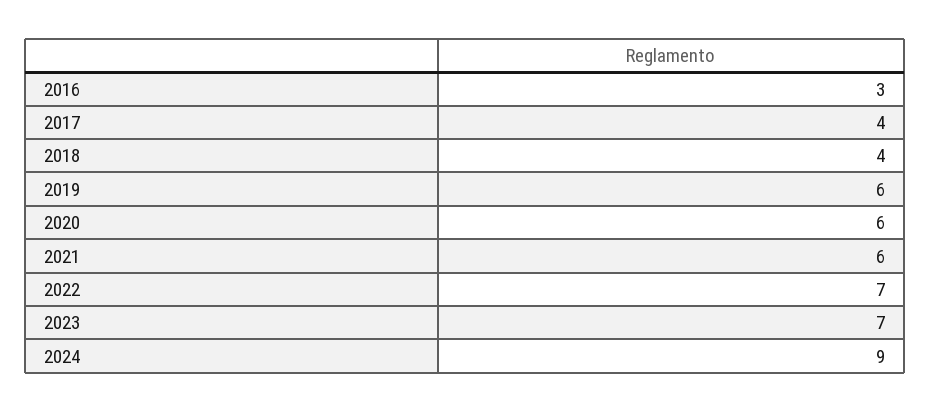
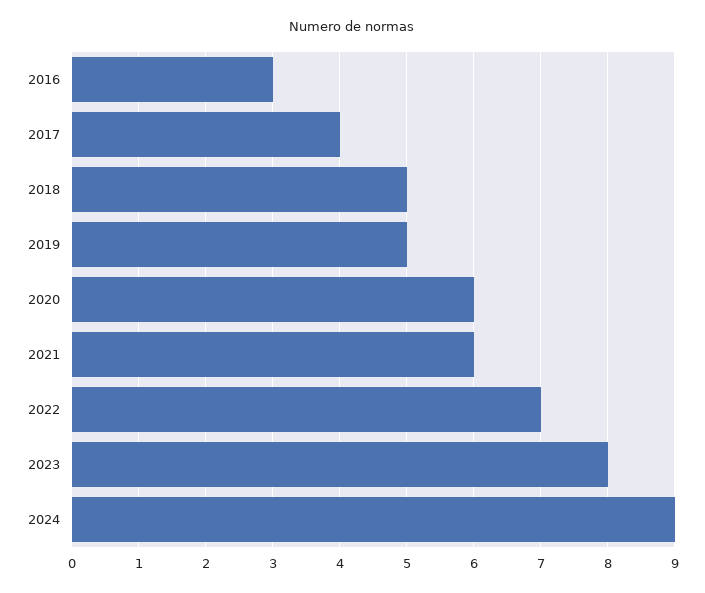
  {
    "2016": 3,
    "2017": 4,
-   "2018": 4,
+   "2018": 5,
-   "2019": 6,
+   "2019": 5,
    "2020": 6,
    "2021": 6,
    "2022": 7,
-   "2023": 7,
+   "2023": 8,
    "2024": 9
  }

